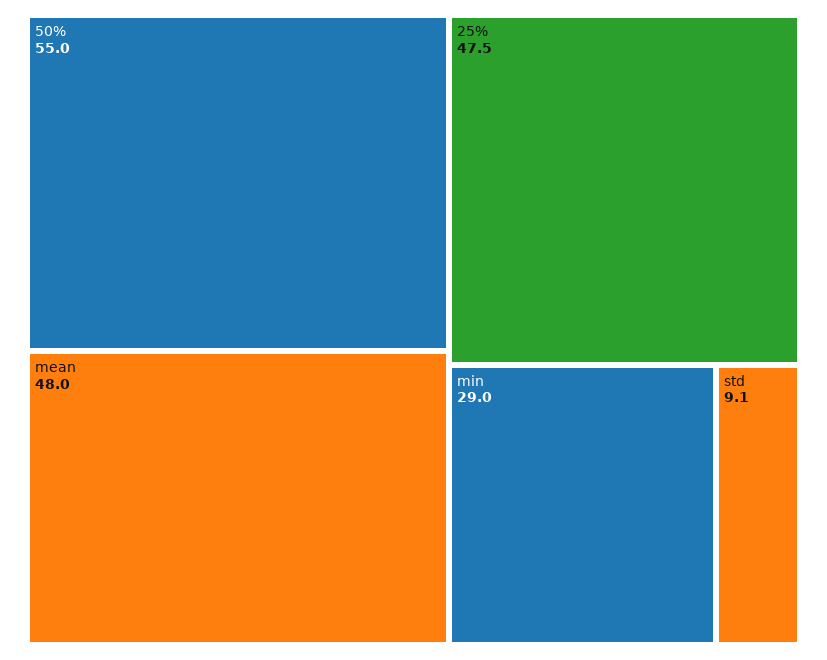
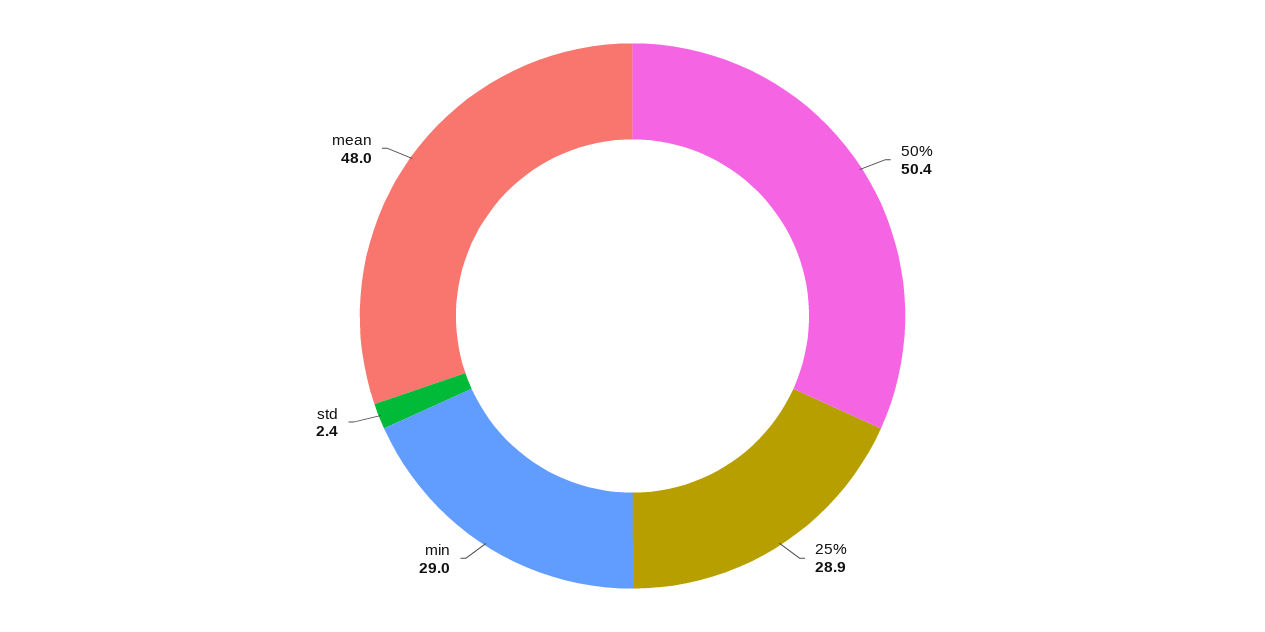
  {
-   "50%": 55,
+   "50%": 50.4,
    "mean": 48,
-   "25%": 47.5,
+   "25%": 28.9,
    "min": 29,
-   "std": 9.1
+   "std": 2.4
  }

